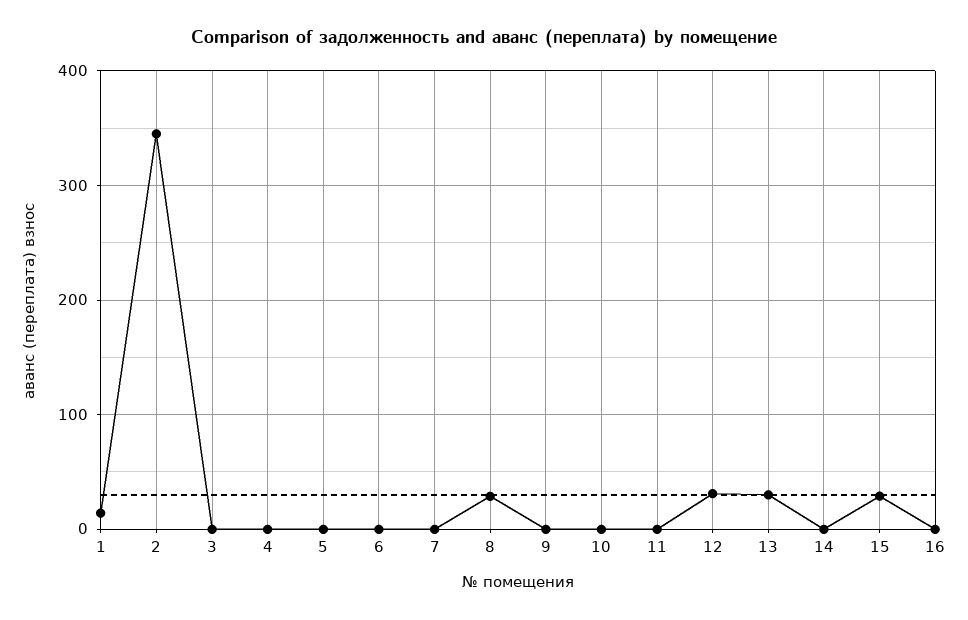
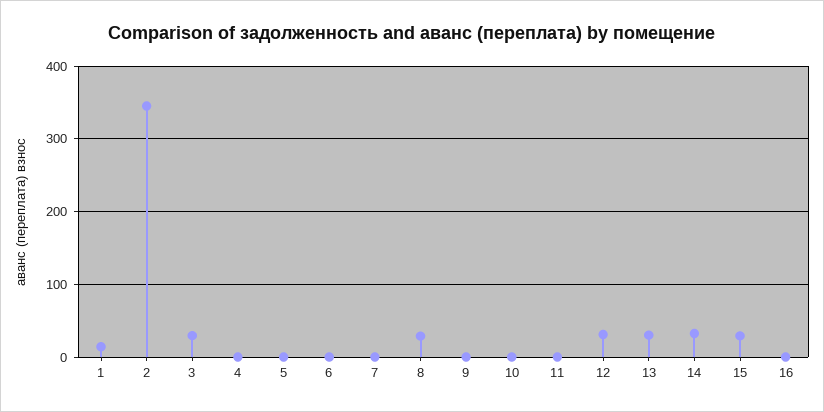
  {
    "1": 10,
    "2": 350,
-   "3": 0,
+   "3": 30,
    "4": 0,
    "5": 0,
    "6": 0,
    "7": 0,
    "8": 30,
    "9": 0,
    "10": 0,
    "11": 0,
    "12": 30,
    "13": 30,
-   "14": 0,
+   "14": 30,
    "15": 30,
    "16": 0
  }

